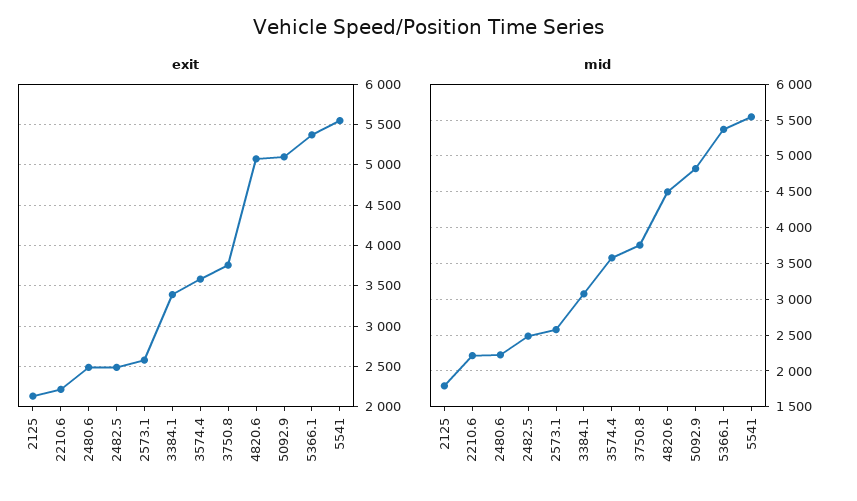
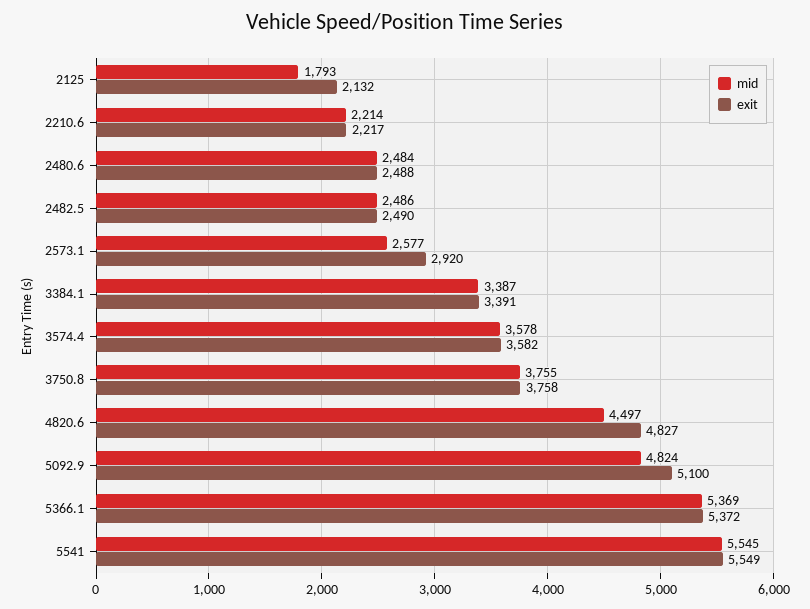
  {
    "exit": {
      "2125": 2132,
      "2210.6": 2217,
      "2480.6": 2488,
      "2482.5": 2490,
-     "2573.1": 2600,
+     "2573.1": 2920,
      "3384.1": 3391,
      "3574.4": 3582,
      "3750.8": 3758,
-     "4820.6": 5100,
+     "4820.6": 4827,
      "5092.9": 5100,
      "5366.1": 5372,
      "5541": 5549
    },
    "mid": {
      "2125": 1793,
      "2210.6": 2214,
-     "2480.6": 2200,
+     "2480.6": 2484,
      "2482.5": 2486,
      "2573.1": 2577,
-     "3384.1": 3100,
+     "3384.1": 3387,
      "3574.4": 3578,
      "3750.8": 3755,
      "4820.6": 4497,
      "5092.9": 4824,
      "5366.1": 5369,
      "5541": 5545
    }
  }

